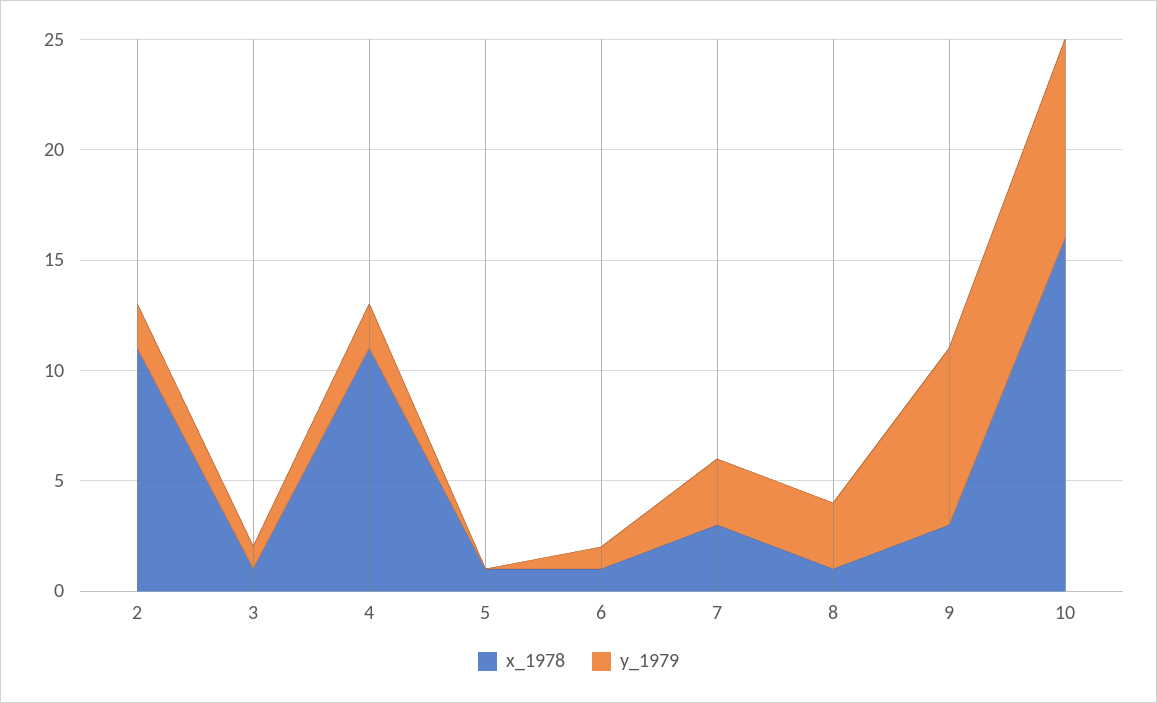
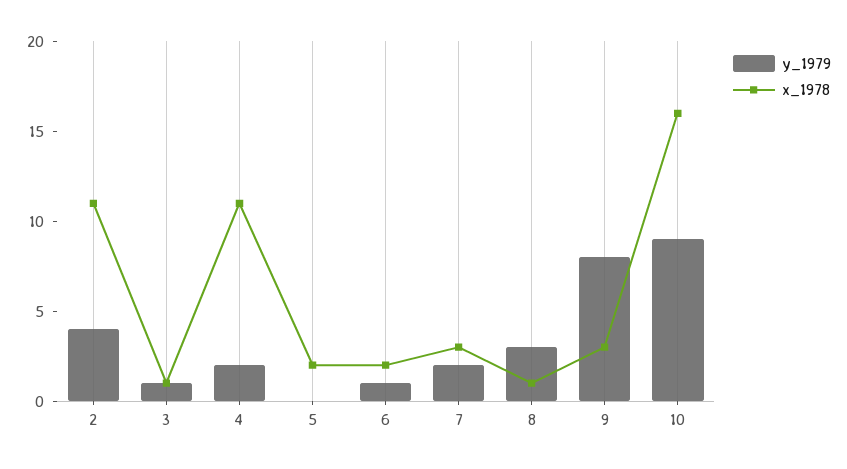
  {
    "x_1978": {
      "2": 11,
      "3": 1,
      "4": 11,
-     "5": 1,
+     "5": 2,
-     "6": 1,
+     "6": 2,
      "7": 3,
      "8": 1,
      "9": 3,
      "10": 16
    },
    "y_1979": {
-     "2": 2,
+     "2": 4,
      "3": 1,
      "4": 2,
      "5": 0,
      "6": 1,
-     "7": 3,
+     "7": 2,
      "8": 3,
      "9": 8,
      "10": 9
    }
  }

